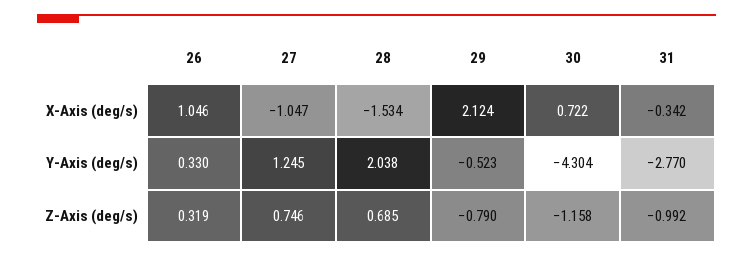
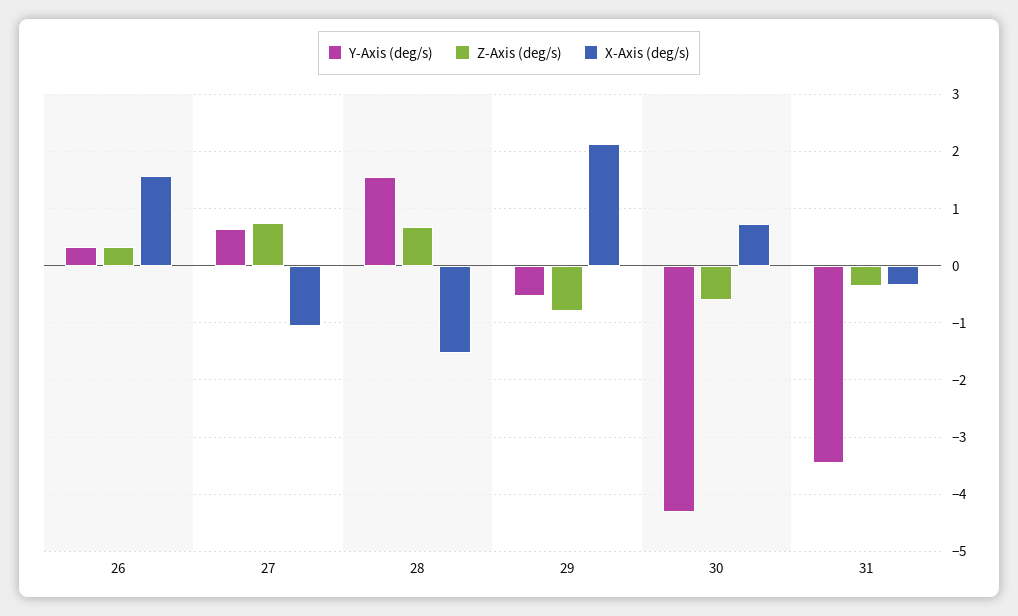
  {
    "X-Axis (deg/s)": {
-     "26": 1.046,
+     "26": 1.6,
      "27": -1.047,
      "28": -1.534,
      "29": 2.124,
      "30": 0.722,
      "31": -0.342
    },
    "Y-Axis (deg/s)": {
      "26": 0.33,
-     "27": 1.245,
+     "27": 0.6,
-     "28": 2.038,
+     "28": 1.6,
      "29": -0.523,
      "30": -4.304,
-     "31": -2.77
+     "31": -3.4
    },
    "Z-Axis (deg/s)": {
      "26": 0.319,
      "27": 0.746,
      "28": 0.685,
      "29": -0.79,
-     "30": -1.158,
+     "30": -0.6,
-     "31": -0.992
+     "31": -0.4
    }
  }

